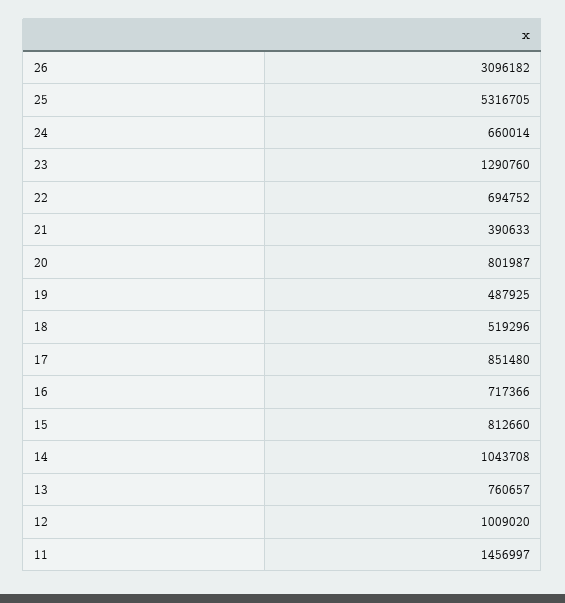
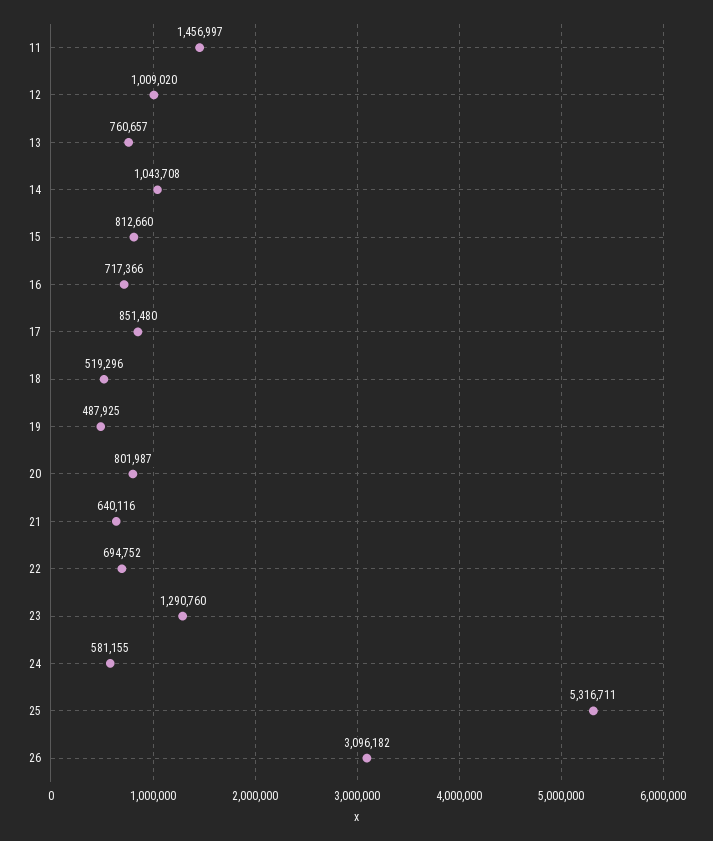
  {
    "26": 3096182,
-   "25": 5316705,
+   "25": 5316711,
-   "24": 660014,
+   "24": 581155,
    "23": 1290760,
    "22": 694752,
-   "21": 390633,
+   "21": 640116,
    "20": 801987,
    "19": 487925,
    "18": 519296,
    "17": 851480,
    "16": 717366,
    "15": 812660,
    "14": 1043708,
    "13": 760657,
    "12": 1009020,
    "11": 1456997
  }

